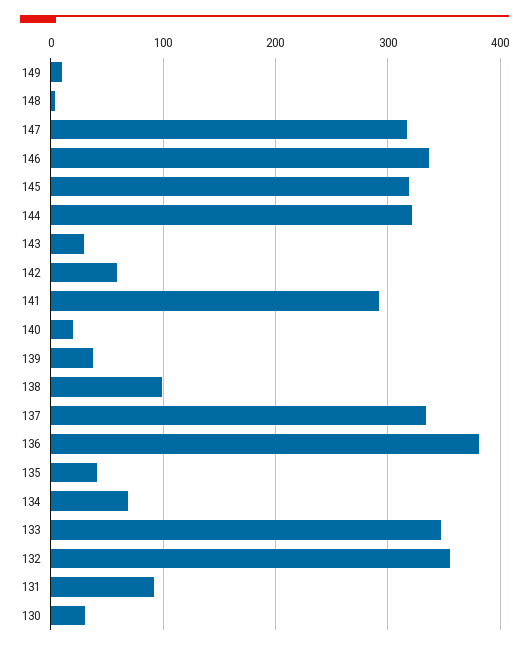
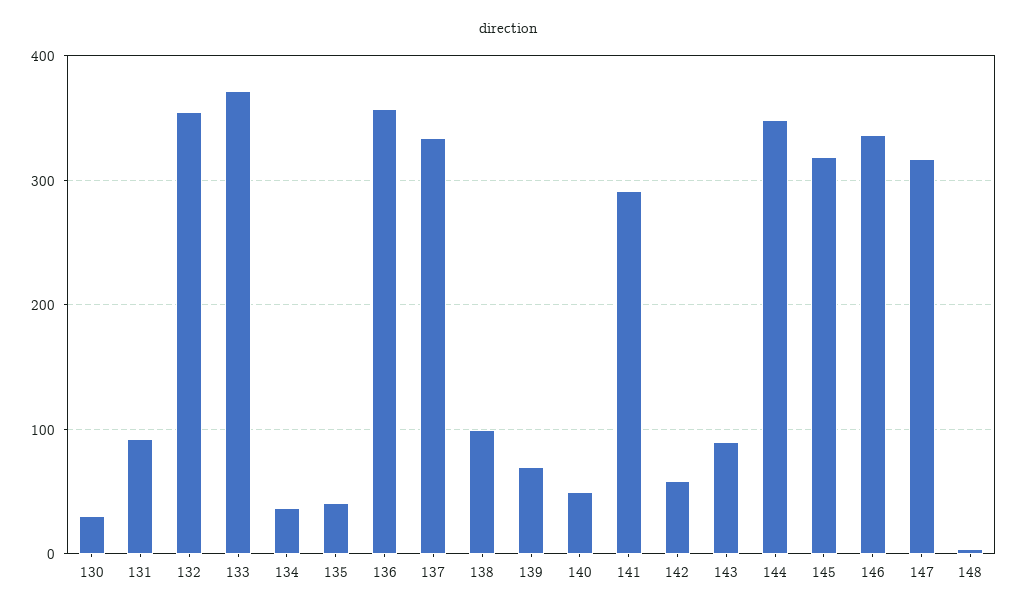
  {
-   "149": 10,
    "148": 0,
    "147": 320,
    "146": 340,
    "145": 320,
-   "144": 320,
+   "144": 350,
-   "143": 30,
+   "143": 90,
    "142": 60,
    "141": 290,
-   "140": 20,
+   "140": 50,
-   "139": 40,
+   "139": 70,
    "138": 100,
    "137": 330,
-   "136": 380,
+   "136": 360,
    "135": 40,
-   "134": 70,
+   "134": 40,
-   "133": 350,
+   "133": 370,
    "132": 360,
    "131": 90,
    "130": 30
  }

